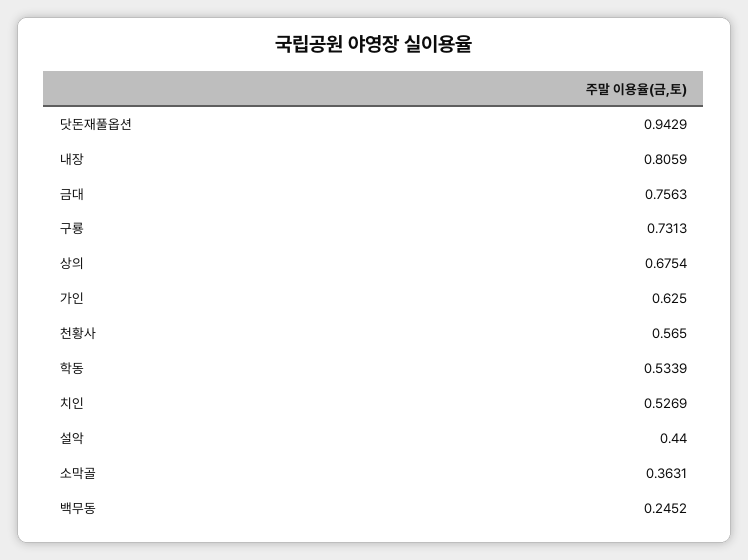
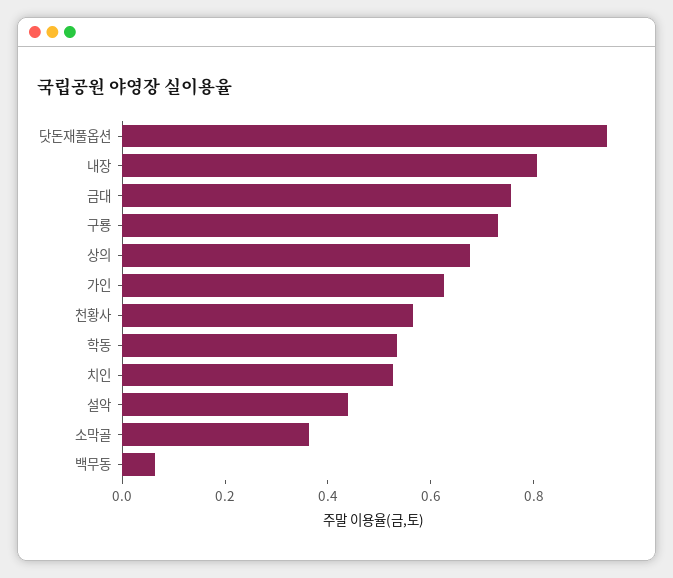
  {
    "닷돈재풀옵션": 0.9429,
    "내장": 0.8059,
    "금대": 0.7563,
    "구룡": 0.7313,
    "상의": 0.6754,
    "가인": 0.625,
    "천황사": 0.565,
    "학동": 0.5339,
    "치인": 0.5269,
    "설악": 0.44,
    "소막골": 0.3631,
-   "백무동": 0.2452
+   "백무동": 0.05
  }

